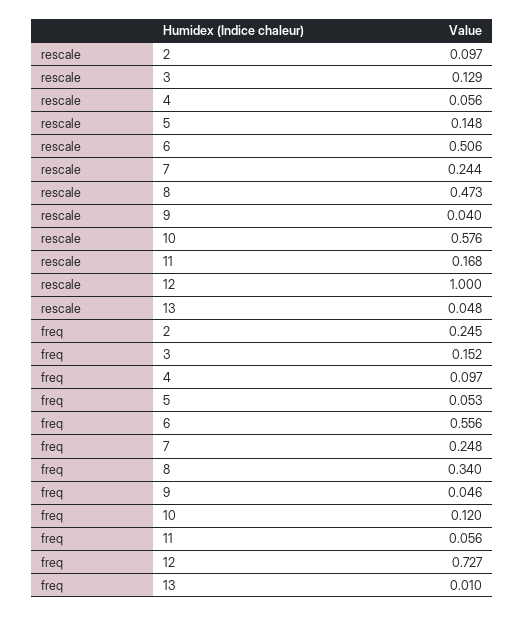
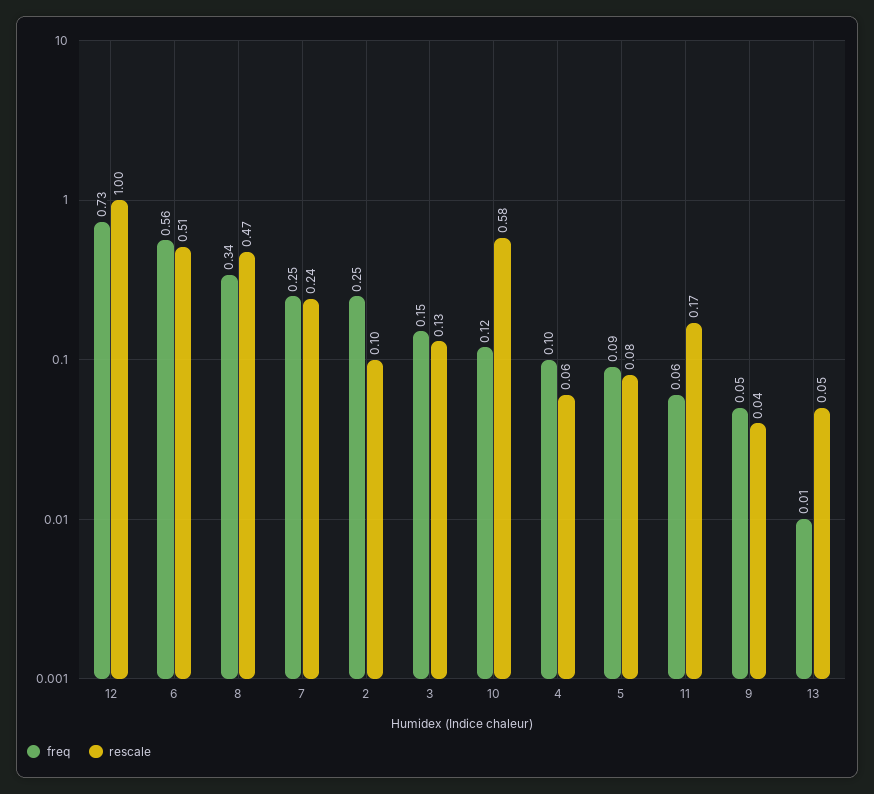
  {
    "rescale": {
      "2": 0.097,
      "3": 0.129,
      "4": 0.056,
-     "5": 0.148,
+     "5": 0.08,
      "6": 0.506,
      "7": 0.244,
      "8": 0.473,
      "9": 0.04,
      "10": 0.576,
      "11": 0.168,
      "12": 1,
      "13": 0.048
    },
    "freq": {
      "2": 0.245,
      "3": 0.152,
      "4": 0.097,
-     "5": 0.053,
+     "5": 0.09,
      "6": 0.556,
      "7": 0.248,
      "8": 0.34,
      "9": 0.046,
      "10": 0.12,
      "11": 0.056,
      "12": 0.727,
      "13": 0.01
    }
  }

